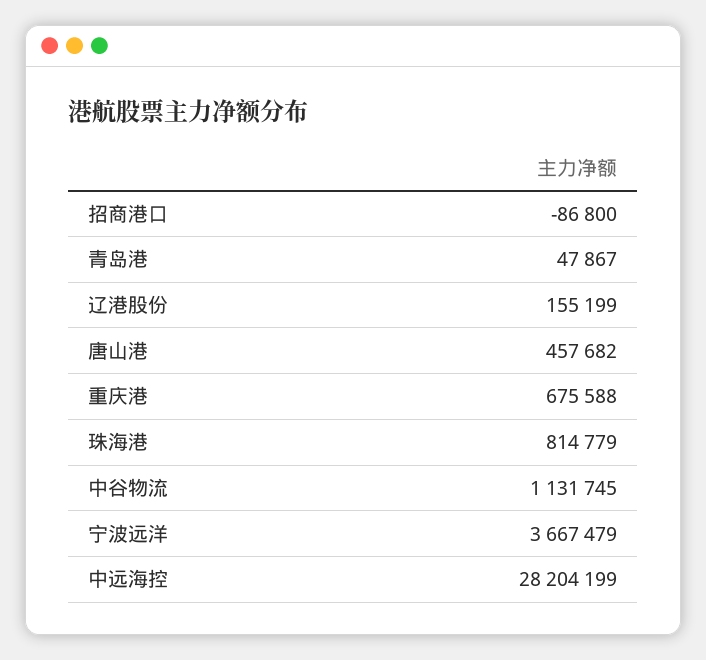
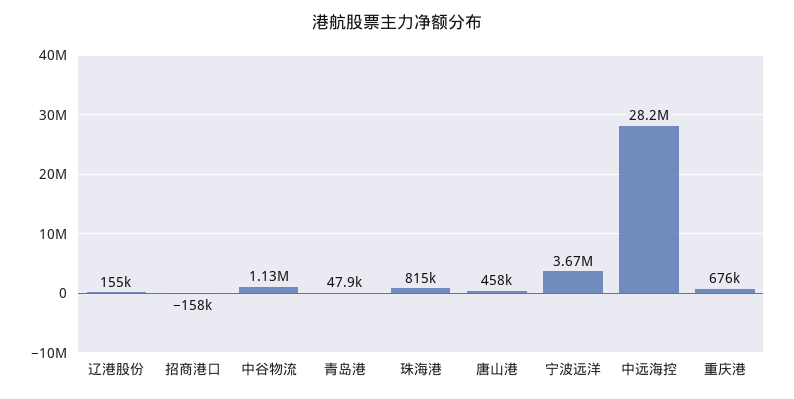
  {
-   "招商港口": -86800,
+   "招商港口": -158000,
    "青岛港": 47867,
    "辽港股份": 155199,
    "唐山港": 457682,
    "重庆港": 675588,
    "珠海港": 814779,
    "中谷物流": 1131745,
    "宁波远洋": 3667479,
    "中远海控": 28204199
  }

